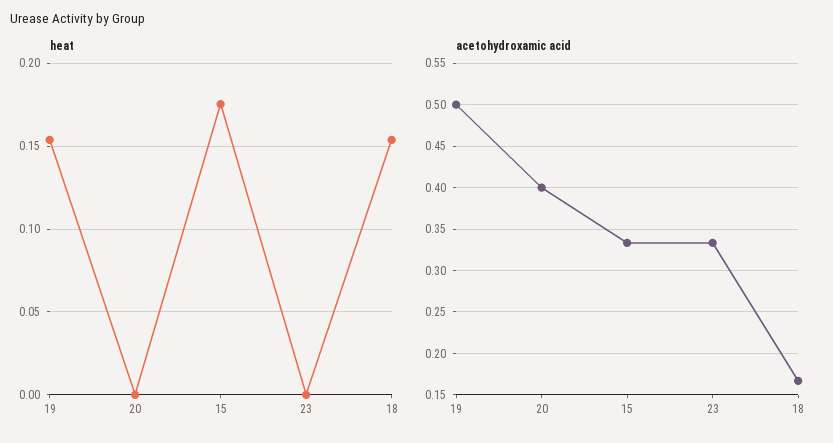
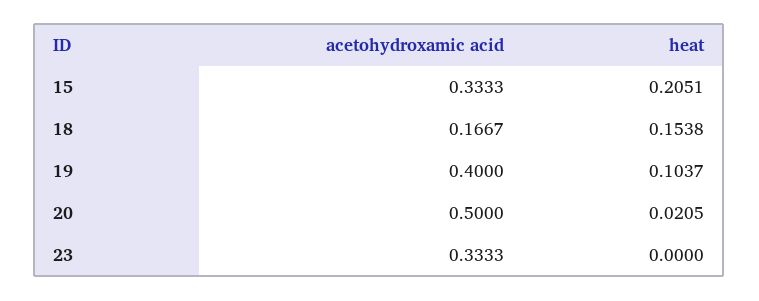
  {
    "heat": {
-     "19": 0.155,
+     "19": 0.1037,
-     "20": 0,
+     "20": 0.0205,
-     "15": 0.175,
+     "15": 0.2051,
      "23": 0,
      "18": 0.1538
    },
    "acetohydroxamic acid": {
-     "19": 0.5,
+     "19": 0.4,
-     "20": 0.4,
+     "20": 0.5,
      "15": 0.3333,
      "23": 0.3333,
      "18": 0.1667
    }
  }

